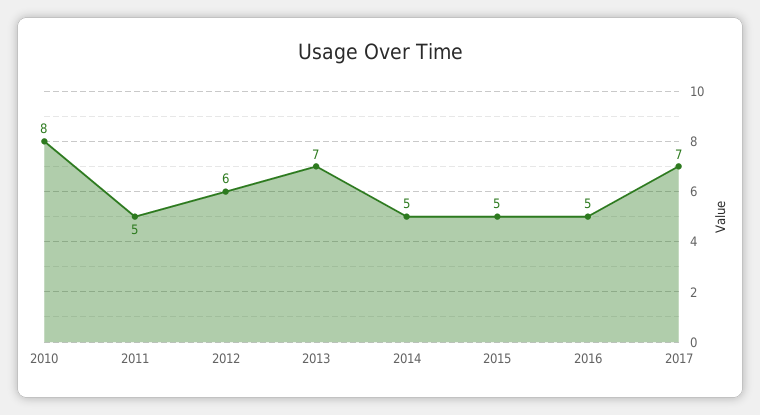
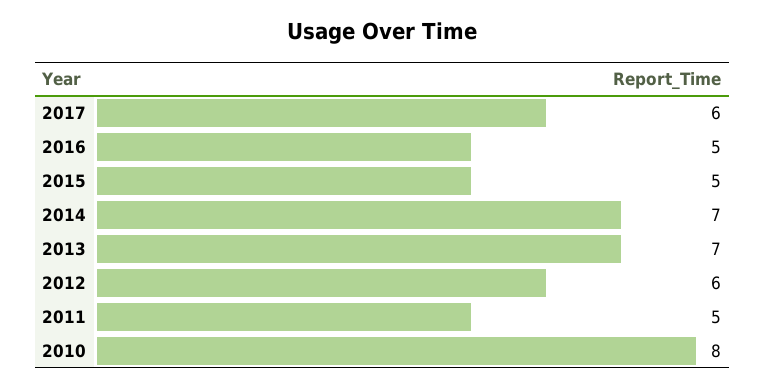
  {
    "2010": 8,
    "2011": 5,
    "2012": 6,
    "2013": 7,
-   "2014": 5,
+   "2014": 7,
    "2015": 5,
    "2016": 5,
-   "2017": 7
+   "2017": 6
  }

